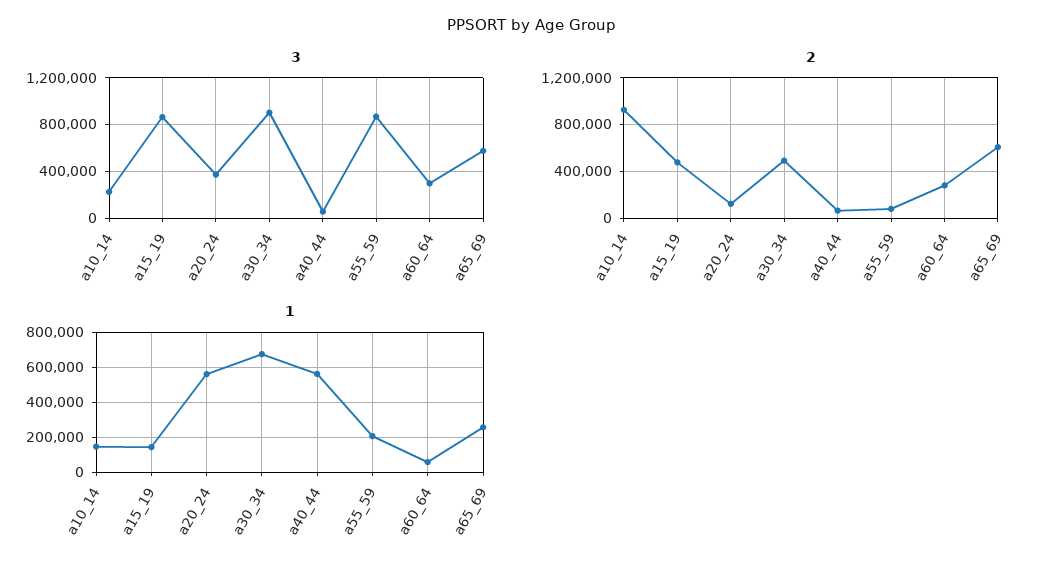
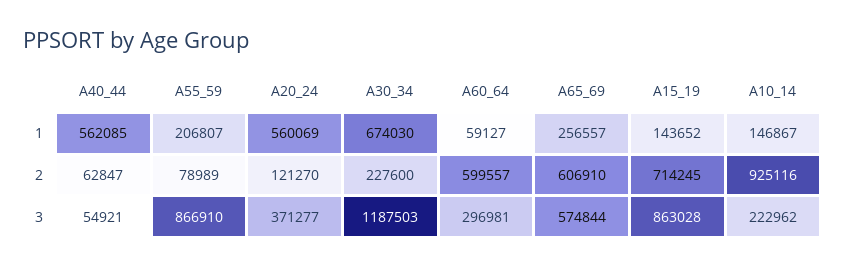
  {
    "3": {
      "a10_14": 222962,
      "a15_19": 863028,
      "a20_24": 371277,
-     "a30_34": 900000,
+     "a30_34": 1187503,
      "a40_44": 54921,
      "a55_59": 866910,
      "a60_64": 296981,
      "a65_69": 574844
    },
    "2": {
      "a10_14": 925116,
-     "a15_19": 500000,
+     "a15_19": 714245,
      "a20_24": 121270,
-     "a30_34": 500000,
+     "a30_34": 227600,
      "a40_44": 62847,
      "a55_59": 78989,
-     "a60_64": 300000,
+     "a60_64": 599557,
      "a65_69": 606910
    },
    "1": {
      "a10_14": 146867,
      "a15_19": 143652,
      "a20_24": 560069,
      "a30_34": 674030,
      "a40_44": 562085,
      "a55_59": 206807,
      "a60_64": 59127,
      "a65_69": 256557
    }
  }

